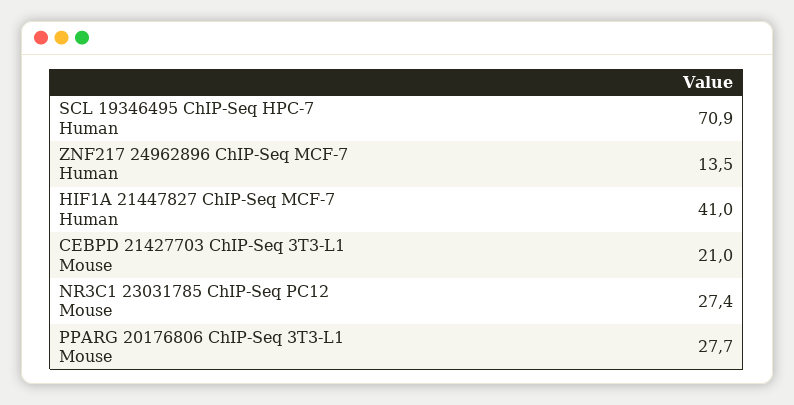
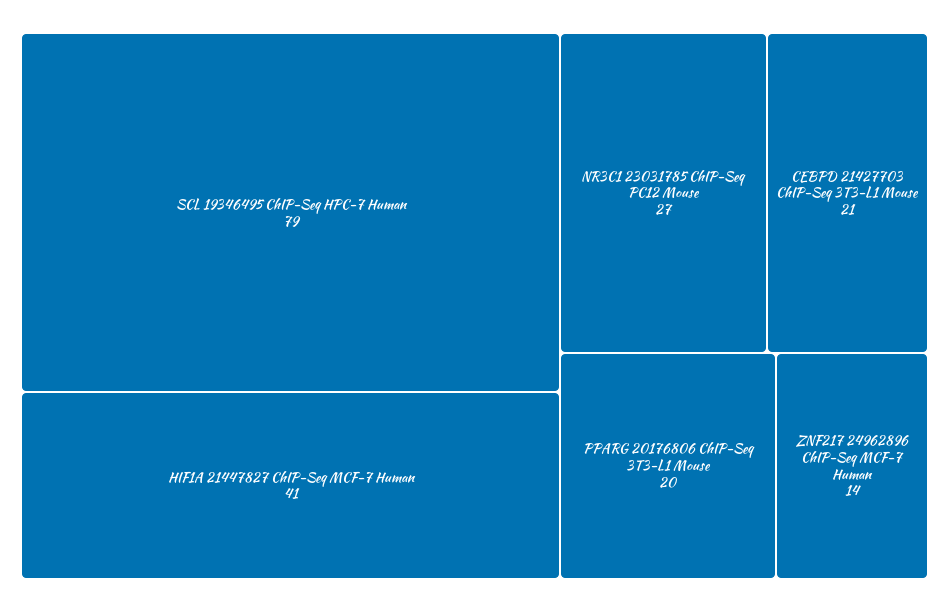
  {
-   "SCL 19346495 ChIP-Seq HPC-7 Human": 70.9,
+   "SCL 19346495 ChIP-Seq HPC-7 Human": 79,
    "ZNF217 24962896 ChIP-Seq MCF-7 Human": 13.5,
    "HIF1A 21447827 ChIP-Seq MCF-7 Human": 41,
    "CEBPD 21427703 ChIP-Seq 3T3-L1 Mouse": 21,
    "NR3C1 23031785 ChIP-Seq PC12 Mouse": 27.4,
-   "PPARG 20176806 ChIP-Seq 3T3-L1 Mouse": 27.7
+   "PPARG 20176806 ChIP-Seq 3T3-L1 Mouse": 20
  }

